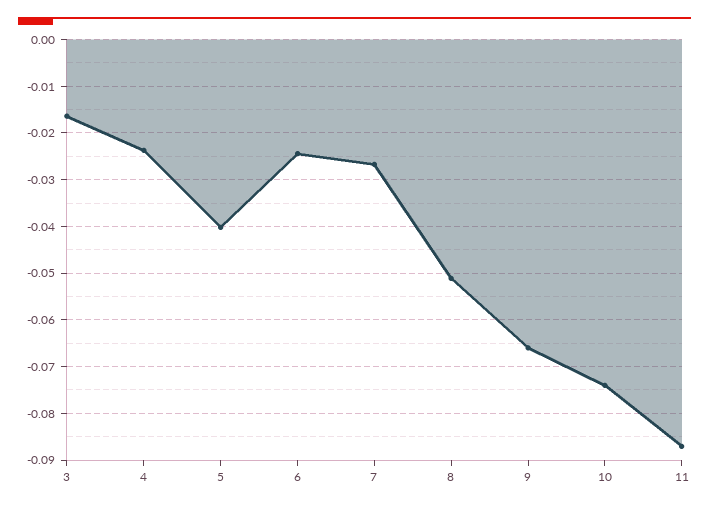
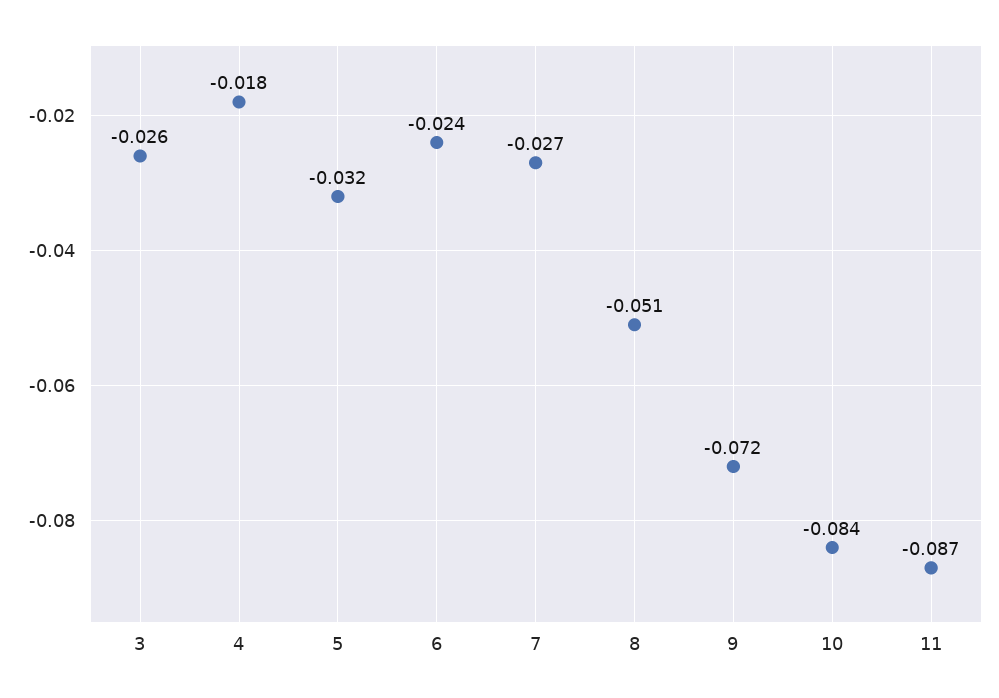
  {
-   "3": -0.016,
+   "3": -0.026,
-   "4": -0.024,
+   "4": -0.018,
-   "5": -0.04,
+   "5": -0.032,
    "6": -0.024,
    "7": -0.027,
    "8": -0.051,
-   "9": -0.066,
+   "9": -0.072,
-   "10": -0.074,
+   "10": -0.084,
    "11": -0.087
  }

